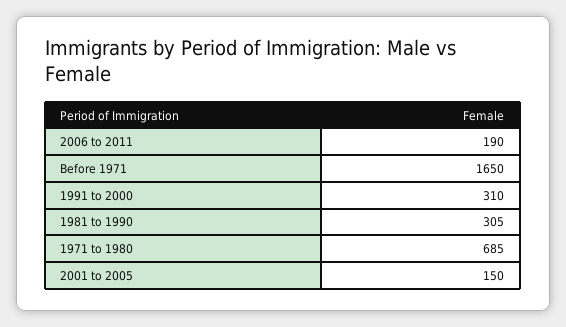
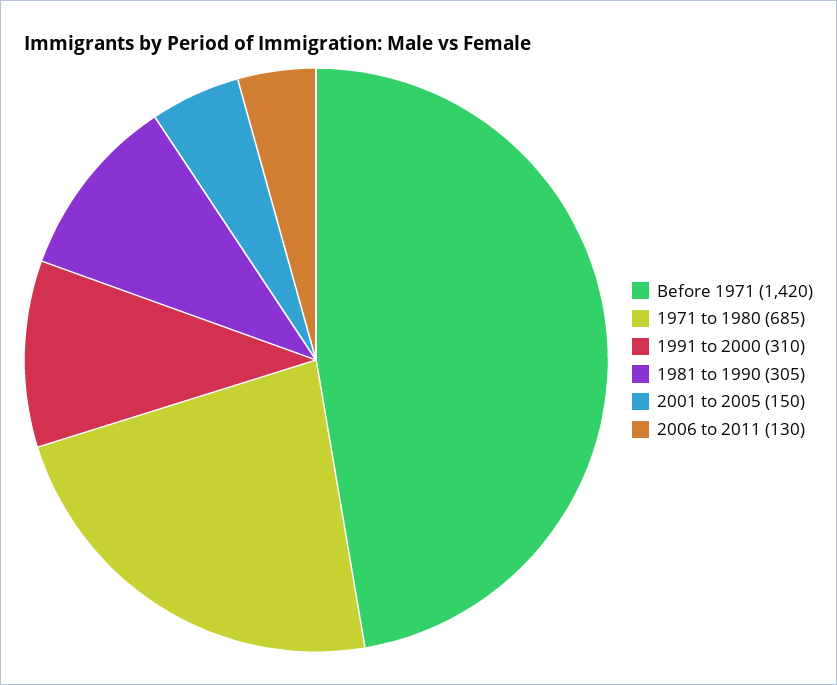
  {
-   "2006 to 2011": 190,
+   "2006 to 2011": 130,
-   "Before 1971": 1650,
+   "Before 1971": 1420,
    "1991 to 2000": 310,
    "1981 to 1990": 305,
    "1971 to 1980": 685,
    "2001 to 2005": 150
  }

